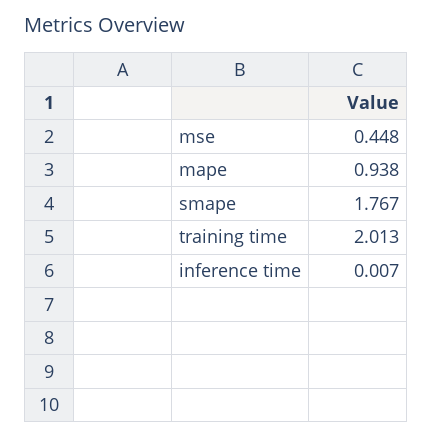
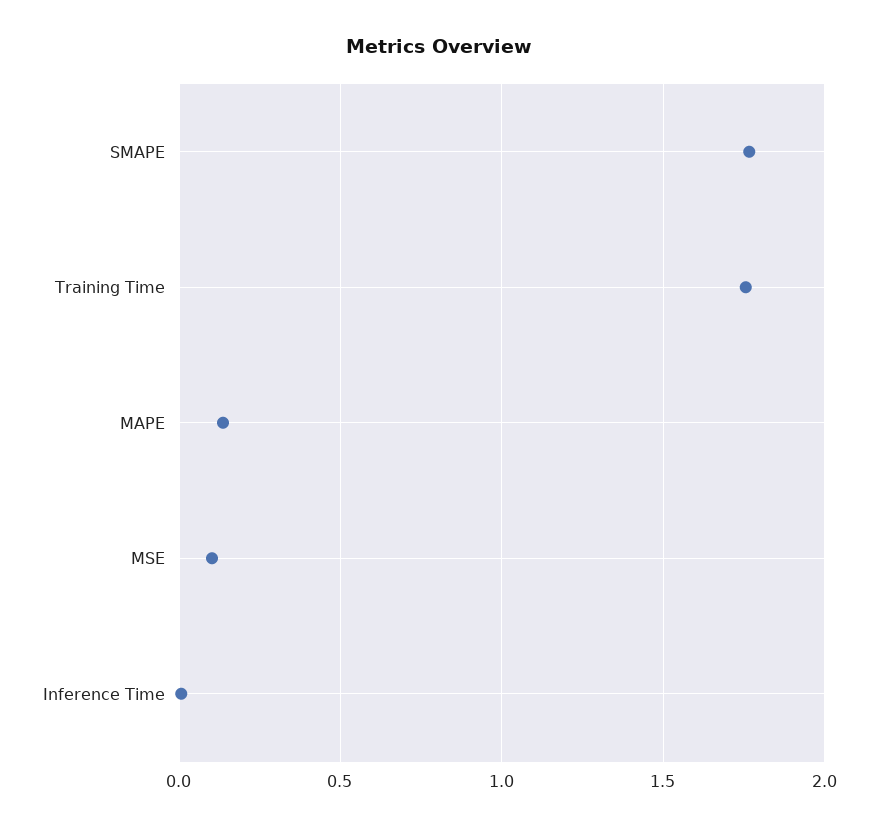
  {
-   "mse": 0.448,
+   "mse": 0.1,
-   "mape": 0.938,
+   "mape": 0.15,
    "smape": 1.767,
-   "training time": 2.013,
+   "training time": 1.75,
    "inference time": 0.007
  }

